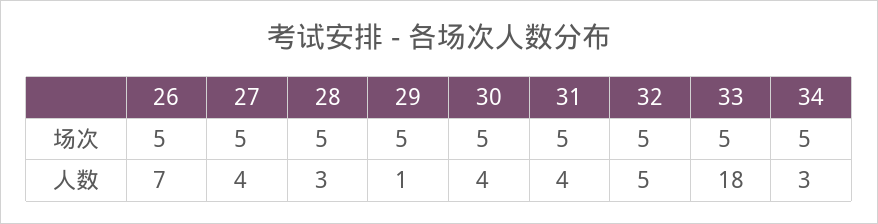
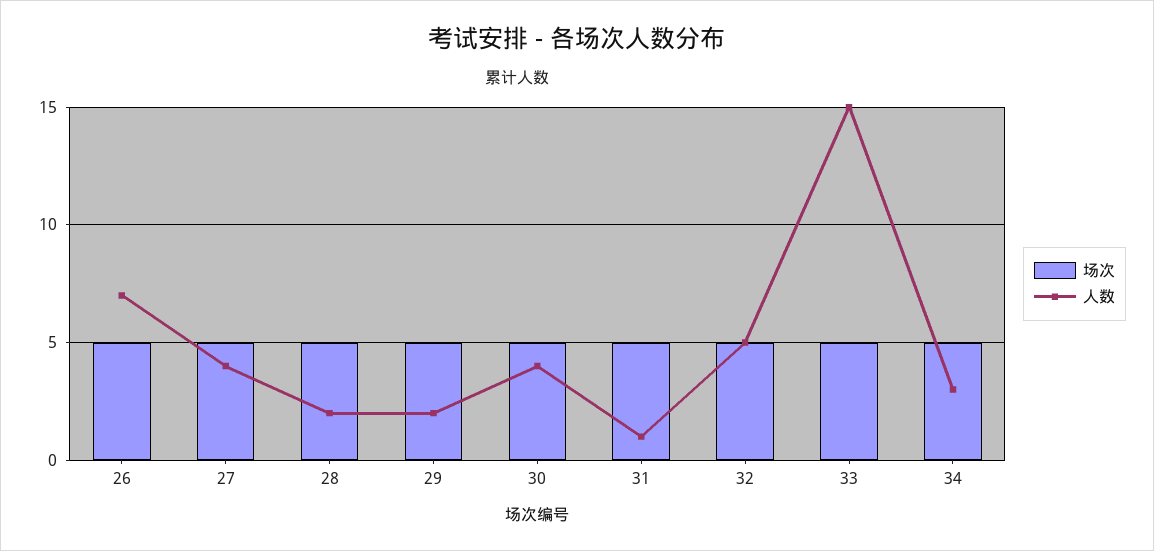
  {
    "场次": {
      "26": 5,
      "27": 5,
      "28": 5,
      "29": 5,
      "30": 5,
      "31": 5,
      "32": 5,
      "33": 5,
      "34": 5
    },
    "人数": {
      "26": 7,
      "27": 4,
-     "28": 3,
+     "28": 2,
-     "29": 1,
+     "29": 2,
      "30": 4,
-     "31": 4,
+     "31": 1,
      "32": 5,
-     "33": 18,
+     "33": 15,
      "34": 3
    }
  }

